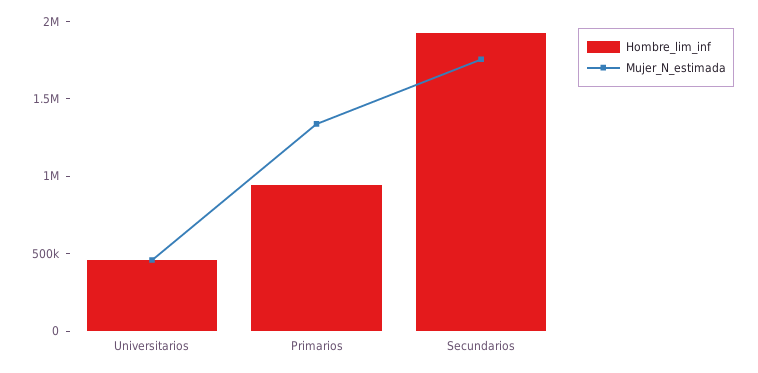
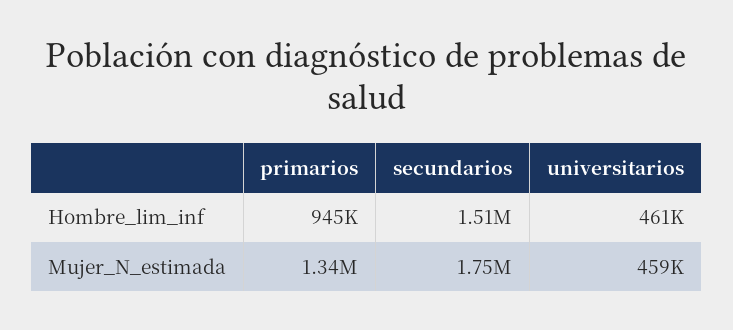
  {
    "Hombre_lim_inf": {
      "Universitarios": 461000,
      "Primarios": 945000,
-     "Secundarios": 1900000
+     "Secundarios": 1510000
    },
    "Mujer_N_estimada": {
      "Universitarios": 459000,
      "Primarios": 1340000,
      "Secundarios": 1750000
    }
  }

